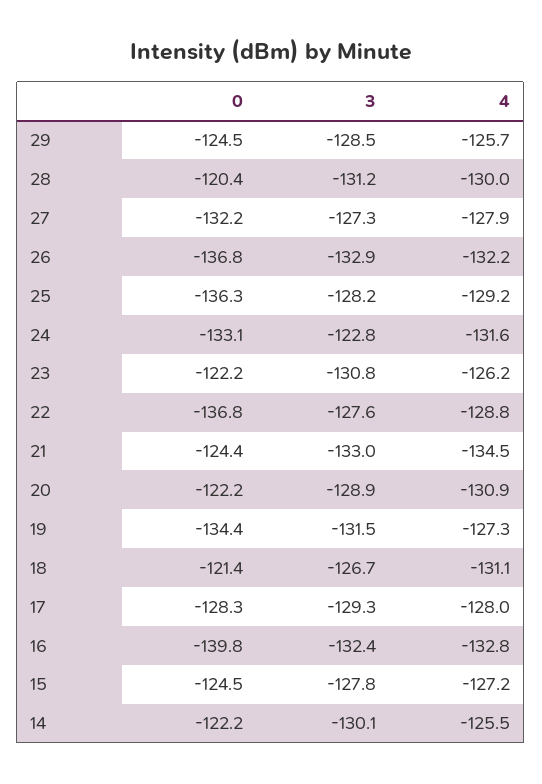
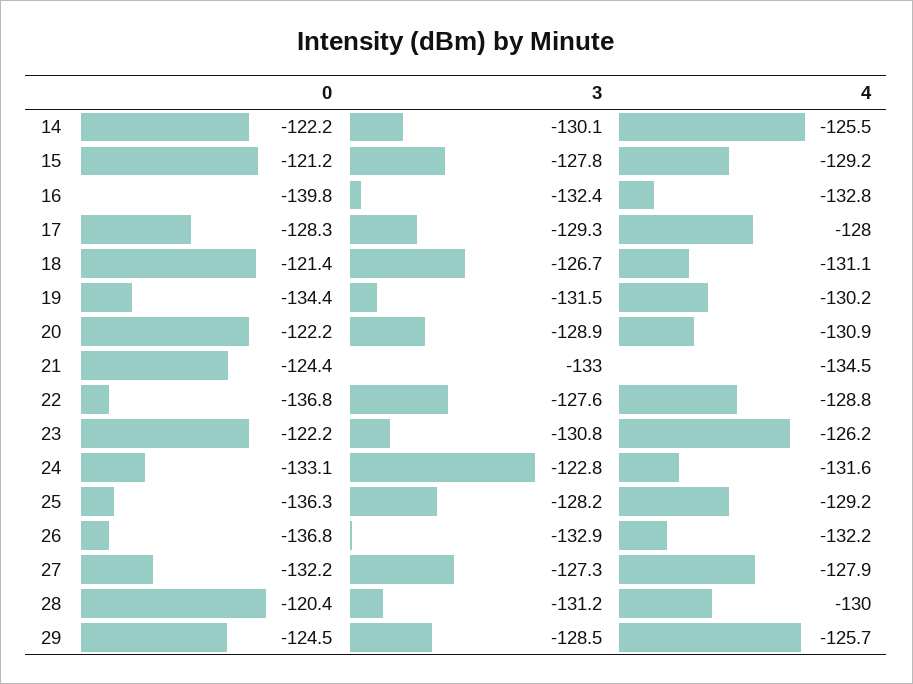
  {
    "0": {
      "29": -124.5,
      "28": -120.4,
      "27": -132.2,
      "26": -136.8,
      "25": -136.3,
      "24": -133.1,
      "23": -122.2,
      "22": -136.8,
      "21": -124.4,
      "20": -122.2,
      "19": -134.4,
      "18": -121.4,
      "17": -128.3,
      "16": -139.8,
-     "15": -124.5,
+     "15": -121.2,
      "14": -122.2
    },
    "3": {
      "29": -128.5,
      "28": -131.2,
      "27": -127.3,
      "26": -132.9,
      "25": -128.2,
      "24": -122.8,
      "23": -130.8,
      "22": -127.6,
      "21": -133,
      "20": -128.9,
      "19": -131.5,
      "18": -126.7,
      "17": -129.3,
      "16": -132.4,
      "15": -127.8,
      "14": -130.1
    },
    "4": {
      "29": -125.7,
      "28": -130,
      "27": -127.9,
      "26": -132.2,
      "25": -129.2,
      "24": -131.6,
      "23": -126.2,
      "22": -128.8,
      "21": -134.5,
      "20": -130.9,
-     "19": -127.3,
+     "19": -130.2,
      "18": -131.1,
      "17": -128,
      "16": -132.8,
-     "15": -127.2,
+     "15": -129.2,
      "14": -125.5
    }
  }

